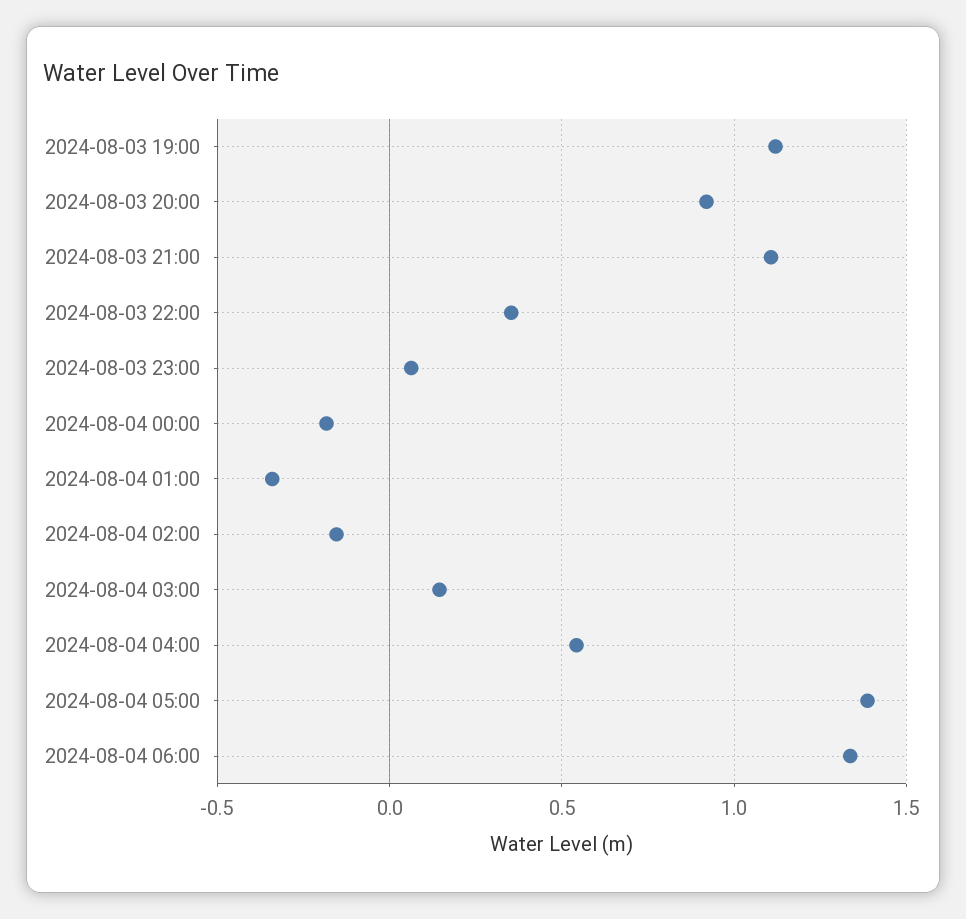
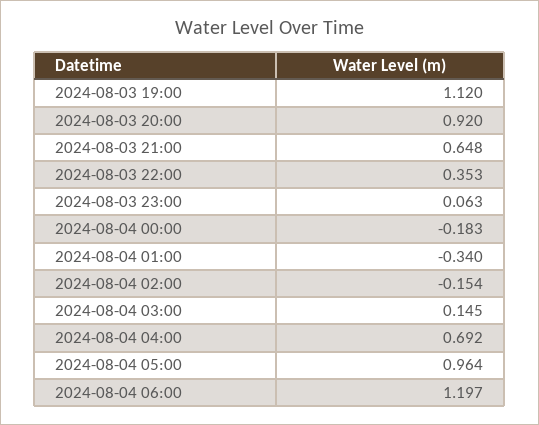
  {
    "2024-08-03 19:00": 1.12,
    "2024-08-03 20:00": 0.92,
-   "2024-08-03 21:00": 1.1,
+   "2024-08-03 21:00": 0.648,
    "2024-08-03 22:00": 0.353,
    "2024-08-03 23:00": 0.063,
    "2024-08-04 00:00": -0.183,
    "2024-08-04 01:00": -0.34,
    "2024-08-04 02:00": -0.154,
    "2024-08-04 03:00": 0.145,
-   "2024-08-04 04:00": 0.55,
+   "2024-08-04 04:00": 0.692,
-   "2024-08-04 05:00": 1.4,
+   "2024-08-04 05:00": 0.964,
-   "2024-08-04 06:00": 1.35
+   "2024-08-04 06:00": 1.197
  }

